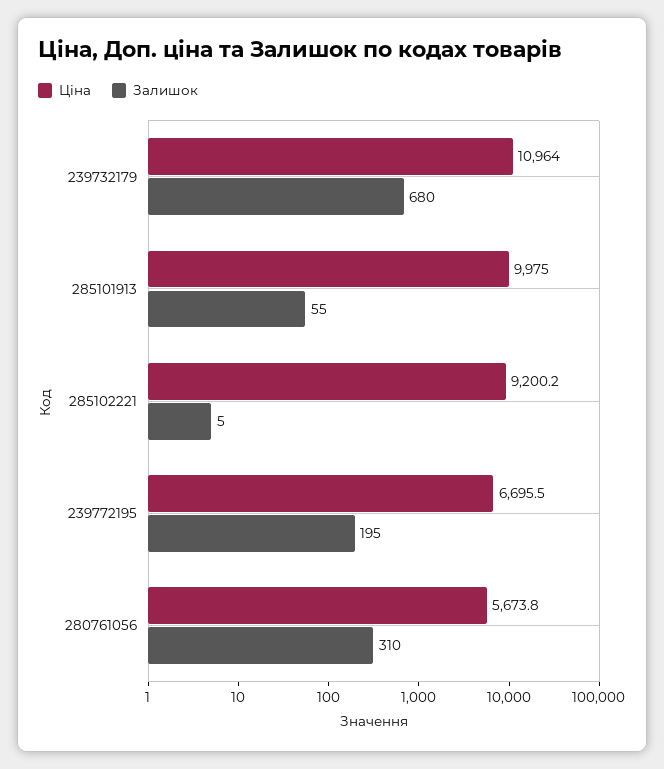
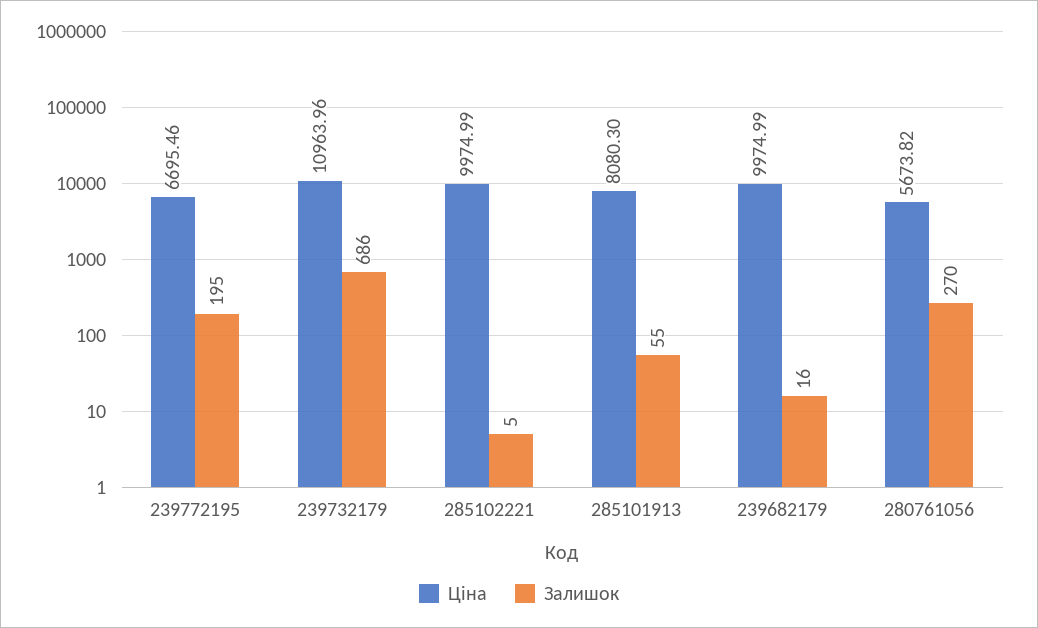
  {
    "Ціна": {
      "239732179": 10963.96,
-     "285101913": 9975,
+     "285101913": 8080.3,
-     "285102221": 9200.2,
+     "285102221": 9974.99,
      "239772195": 6695.46,
-     "280761056": 5673.82
+     "280761056": 5673.82,
+     "239682179": 9974.99
    },
    "Залишок": {
-     "239732179": 680,
+     "239732179": 686,
      "285101913": 55,
      "285102221": 5,
      "239772195": 195,
-     "280761056": 310
+     "280761056": 270,
+     "239682179": 16
    }
  }

